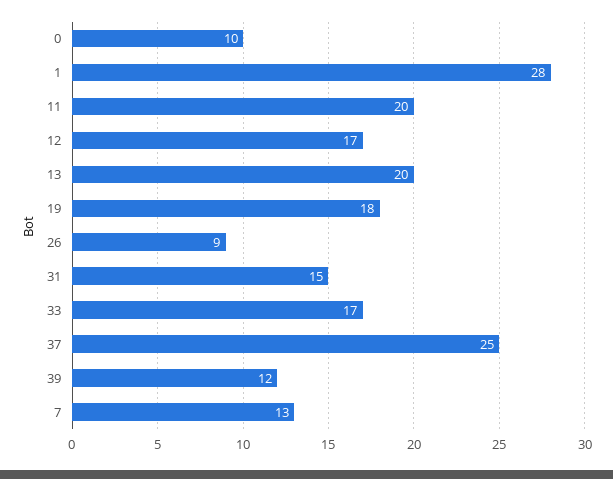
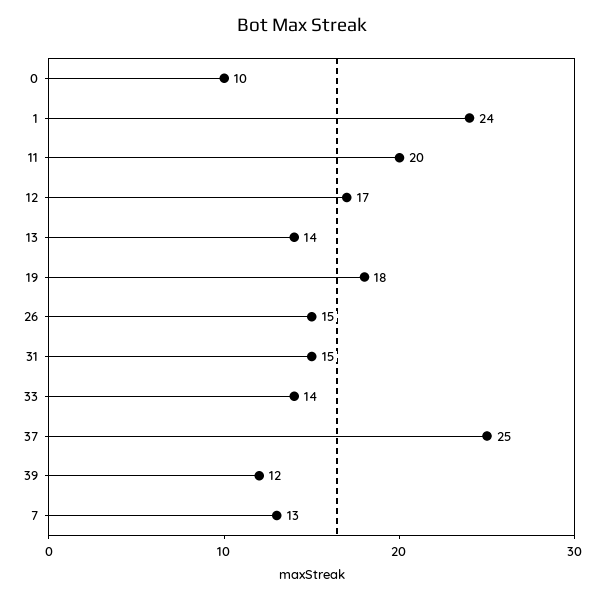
  {
    "0": 10,
-   "1": 28,
+   "1": 24,
    "11": 20,
    "12": 17,
-   "13": 20,
+   "13": 14,
    "19": 18,
-   "26": 9,
+   "26": 15,
    "31": 15,
-   "33": 17,
+   "33": 14,
    "37": 25,
    "39": 12,
    "7": 13
  }

